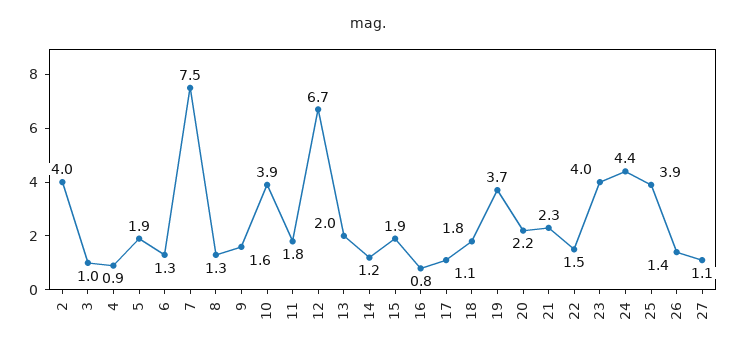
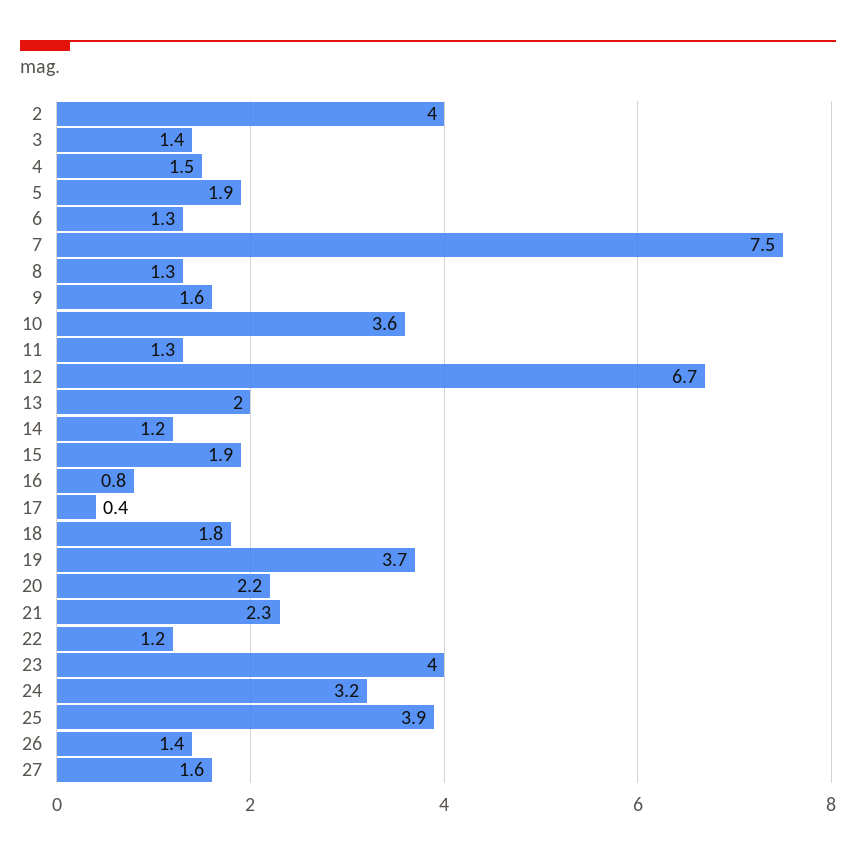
  {
    "2": 4,
-   "3": 1,
+   "3": 1.4,
-   "4": 0.9,
+   "4": 1.5,
    "5": 1.9,
    "6": 1.3,
    "7": 7.5,
    "8": 1.3,
    "9": 1.6,
-   "10": 3.9,
+   "10": 3.6,
-   "11": 1.8,
+   "11": 1.3,
    "12": 6.7,
    "13": 2,
    "14": 1.2,
    "15": 1.9,
    "16": 0.8,
-   "17": 1.1,
+   "17": 0.4,
    "18": 1.8,
    "19": 3.7,
    "20": 2.2,
    "21": 2.3,
-   "22": 1.5,
+   "22": 1.2,
    "23": 4,
-   "24": 4.4,
+   "24": 3.2,
    "25": 3.9,
    "26": 1.4,
-   "27": 1.1
+   "27": 1.6
  }

